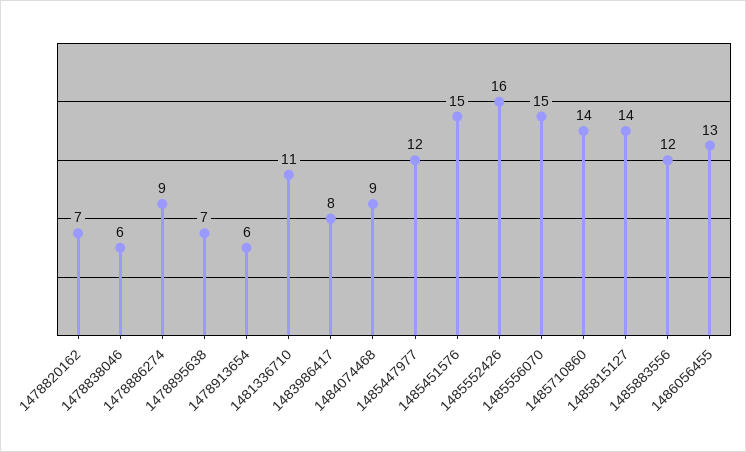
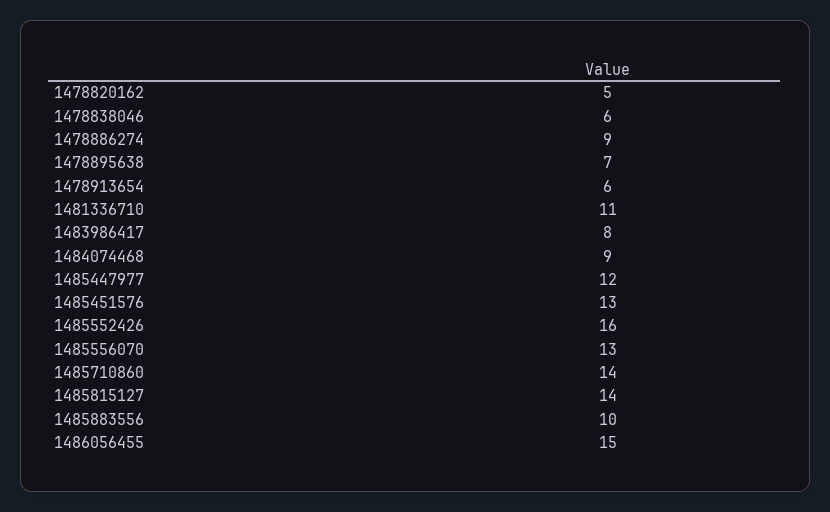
  {
-   "1478820162": 7,
+   "1478820162": 5,
    "1478838046": 6,
    "1478886274": 9,
    "1478895638": 7,
    "1478913654": 6,
    "1481336710": 11,
    "1483986417": 8,
    "1484074468": 9,
    "1485447977": 12,
-   "1485451576": 15,
+   "1485451576": 13,
    "1485552426": 16,
-   "1485556070": 15,
+   "1485556070": 13,
    "1485710860": 14,
    "1485815127": 14,
-   "1485883556": 12,
+   "1485883556": 10,
-   "1486056455": 13
+   "1486056455": 15
  }

